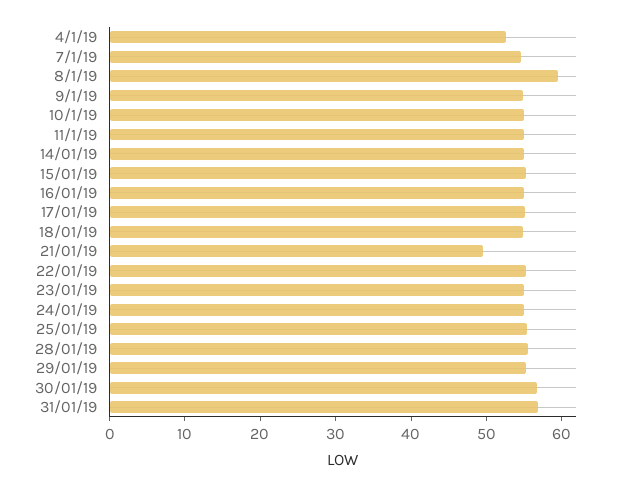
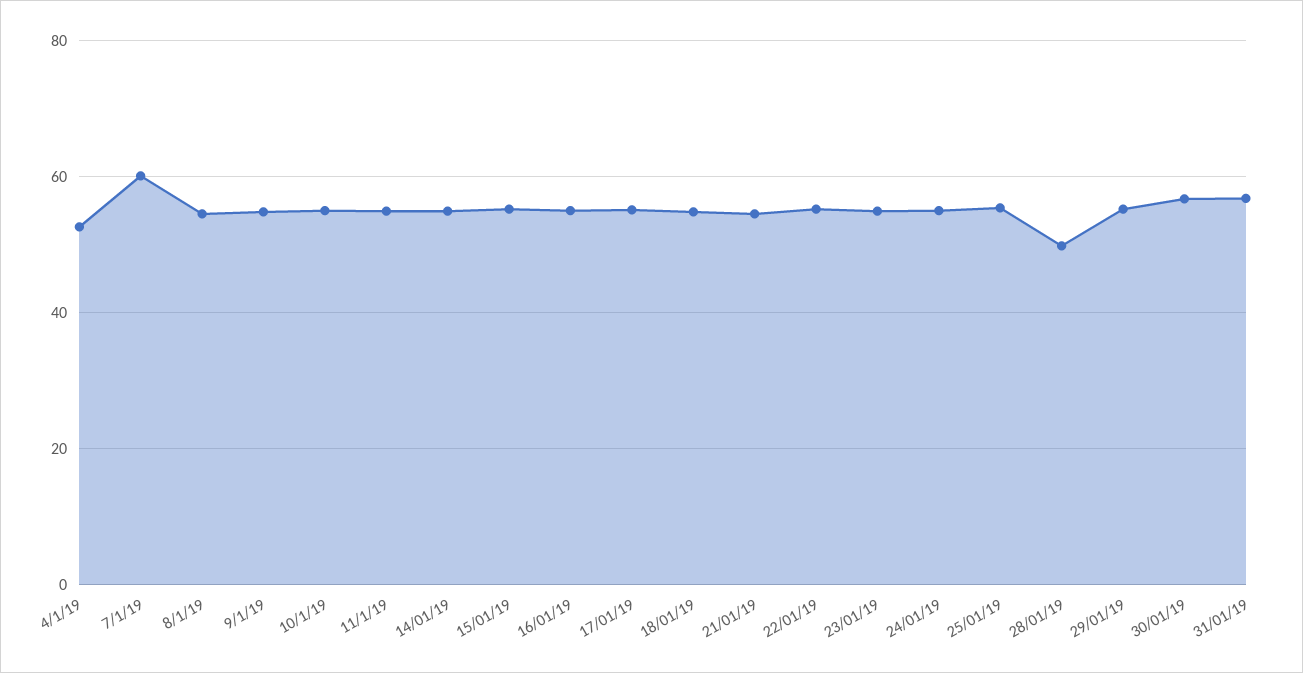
  {
    "4/1/19": 52,
-   "7/1/19": 54,
+   "7/1/19": 60,
-   "8/1/19": 60,
+   "8/1/19": 54,
    "9/1/19": 54,
    "10/1/19": 56,
    "11/1/19": 54,
    "14/01/19": 54,
    "15/01/19": 56,
    "16/01/19": 56,
    "17/01/19": 56,
    "18/01/19": 54,
-   "21/01/19": 50,
+   "21/01/19": 54,
    "22/01/19": 56,
    "23/01/19": 54,
    "24/01/19": 56,
    "25/01/19": 56,
-   "28/01/19": 56,
+   "28/01/19": 50,
    "29/01/19": 56,
    "30/01/19": 56,
    "31/01/19": 56
  }

